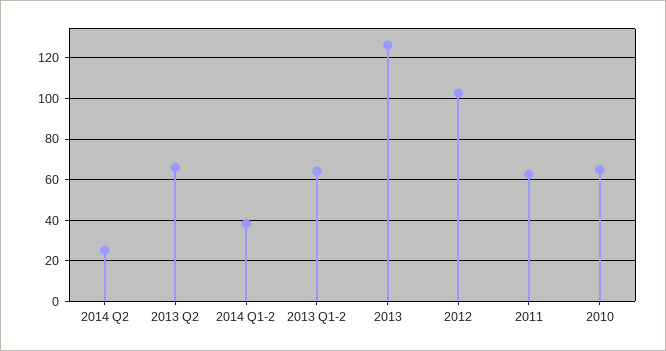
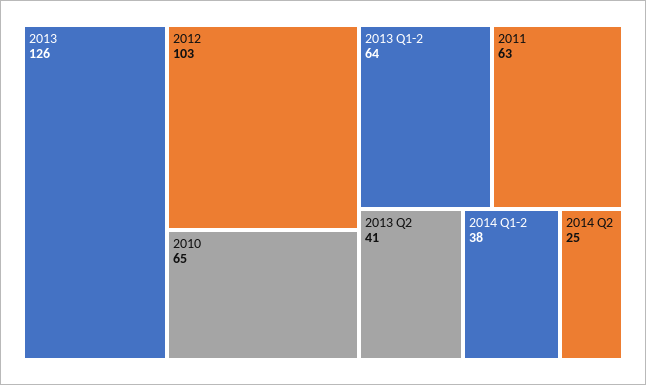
  {
    "2014 Q2": 25,
-   "2013 Q2": 65,
+   "2013 Q2": 41,
    "2014 Q1-2": 38,
    "2013 Q1-2": 64,
    "2013": 126,
    "2012": 103,
    "2011": 63,
    "2010": 65
  }

